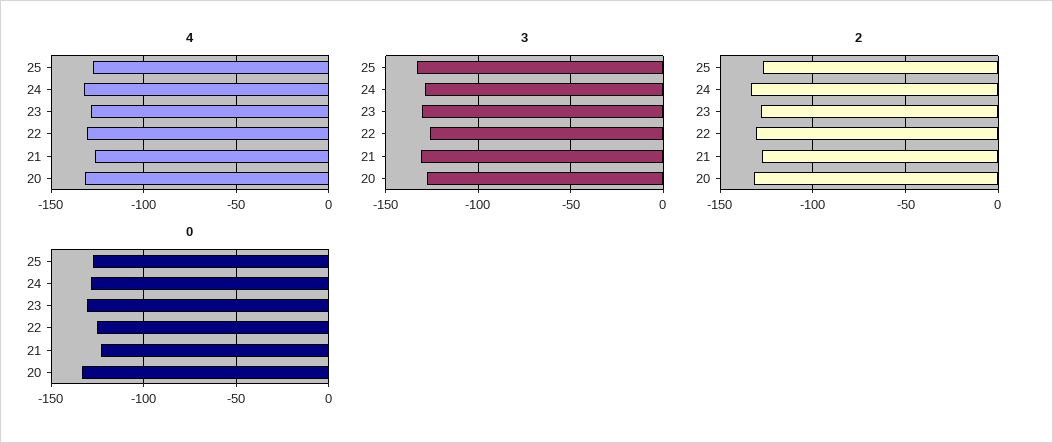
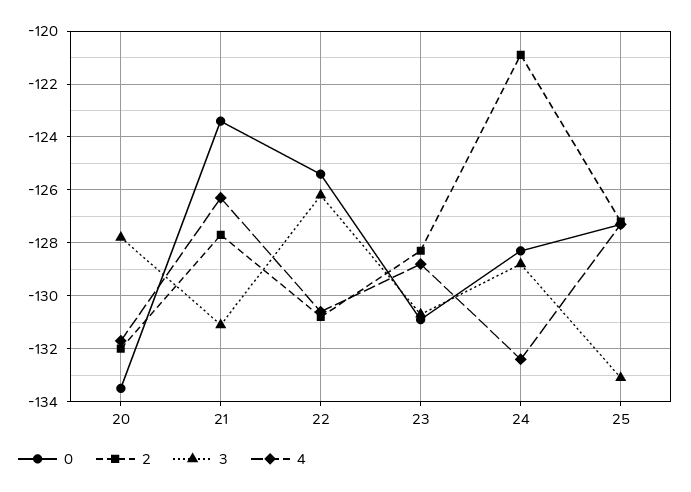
  {
    "4": {
      "25": -127.5,
      "24": -132.5,
      "23": -129,
      "22": -130.5,
      "21": -126.5,
      "20": -131.5
    },
    "3": {
      "25": -133,
      "24": -129,
      "23": -130.5,
      "22": -126,
      "21": -131,
      "20": -128
    },
    "2": {
      "25": -127,
-     "24": -135,
+     "24": -121,
      "23": -128.5,
      "22": -131,
      "21": -127.5,
      "20": -132
    },
    "0": {
      "25": -127.5,
      "24": -128.5,
      "23": -131,
      "22": -125.5,
      "21": -123.5,
      "20": -133.5
    }
  }

